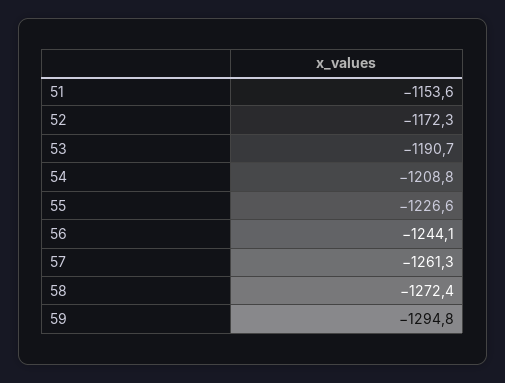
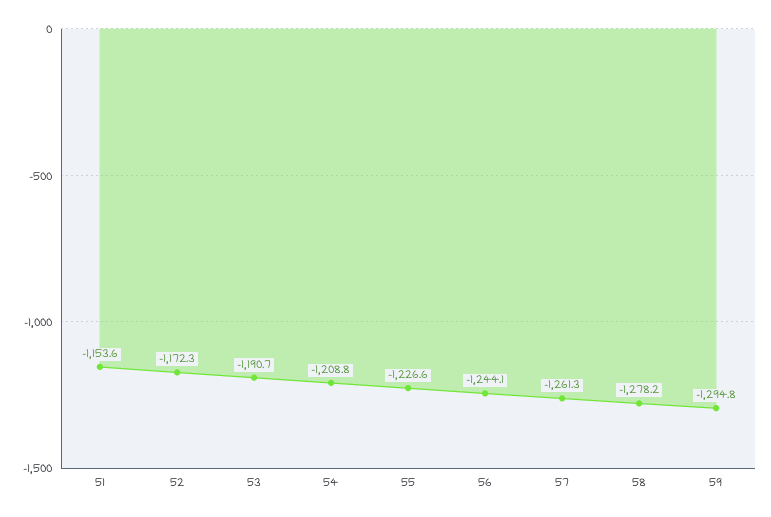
  {
    "51": -1153.6,
    "52": -1172.3,
    "53": -1190.7,
    "54": -1208.8,
    "55": -1226.6,
    "56": -1244.1,
    "57": -1261.3,
-   "58": -1272.4,
+   "58": -1278.2,
    "59": -1294.8
  }

